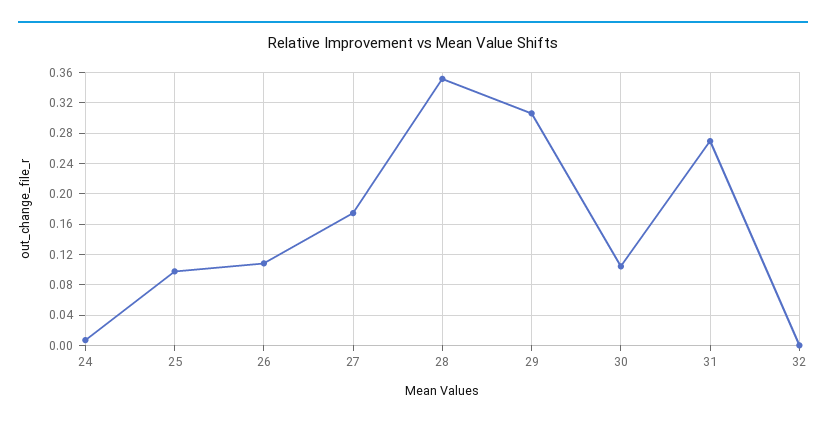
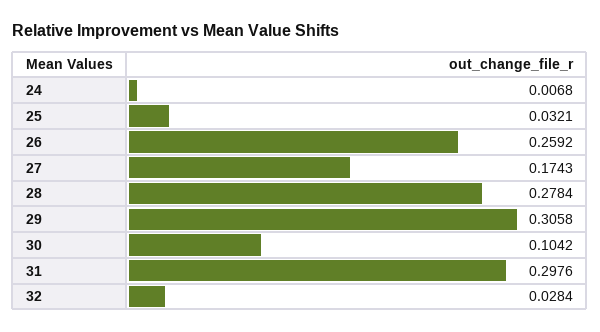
  {
    "24": 0.0068,
-   "25": 0.1,
+   "25": 0.0321,
-   "26": 0.11,
+   "26": 0.2592,
    "27": 0.1743,
-   "28": 0.35,
+   "28": 0.2784,
    "29": 0.3058,
    "30": 0.1042,
-   "31": 0.27,
+   "31": 0.2976,
-   "32": 0
+   "32": 0.0284
  }

